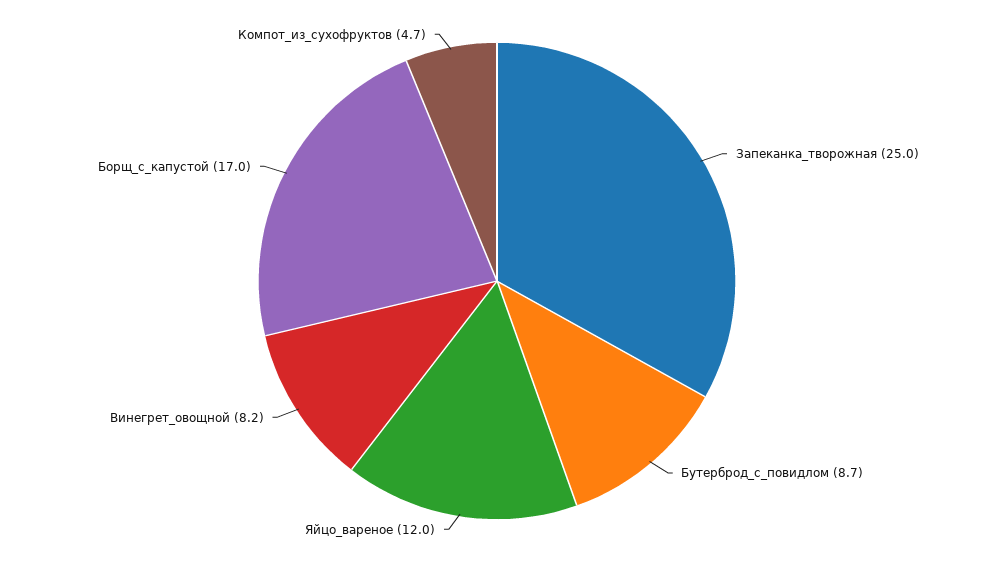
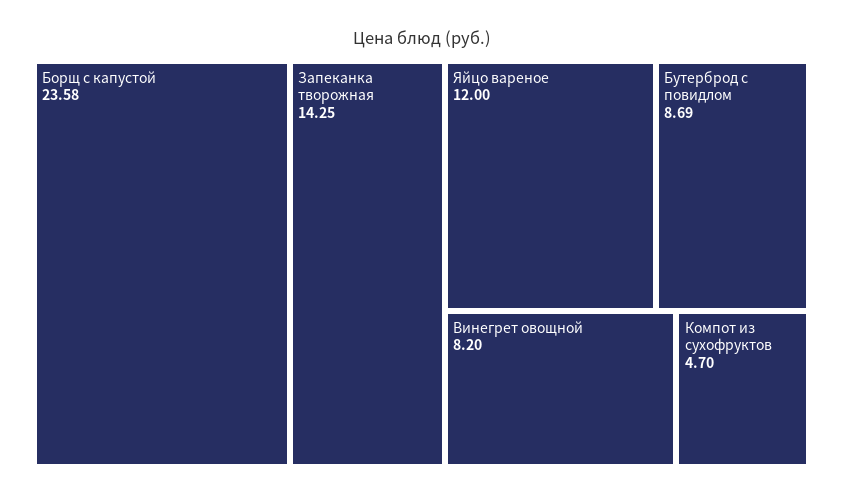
  {
-   "Запеканка_творожная": 25,
+   "Запеканка_творожная": 14.25,
    "Бутерброд_с_повидлом": 8.69,
    "Яйцо_вареное": 12,
    "Винегрет_овощной": 8.2,
-   "Борщ_с_капустой": 17,
+   "Борщ_с_капустой": 23.58,
    "Компот_из_сухофруктов": 4.7
  }

